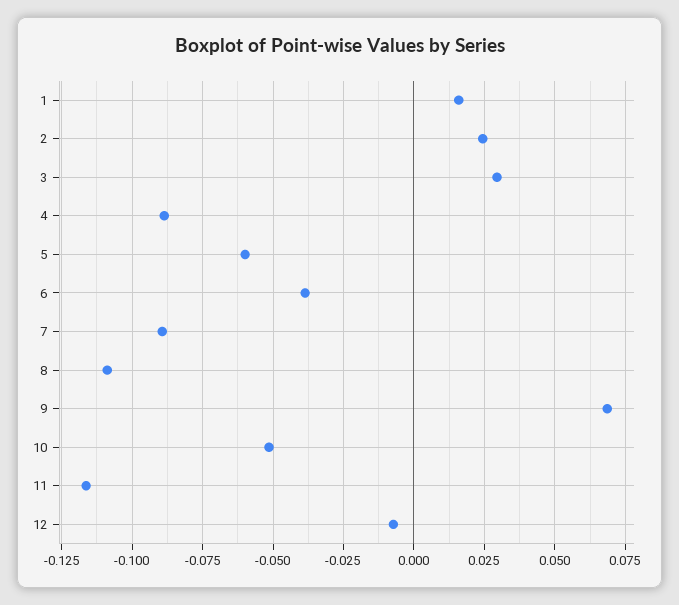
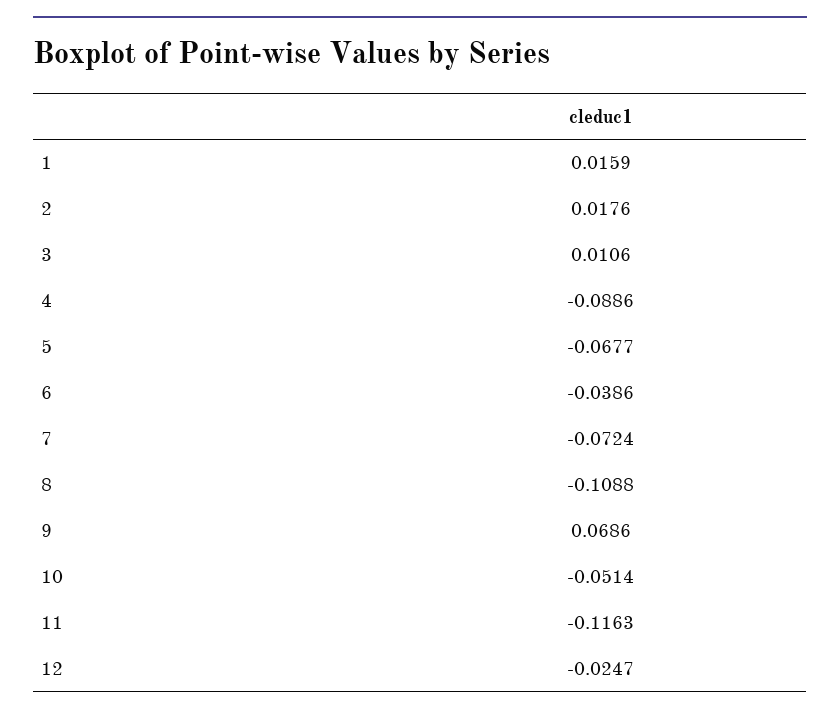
  {
    "1": 0.0159,
-   "2": 0.025,
+   "2": 0.0176,
-   "3": 0.03,
+   "3": 0.0106,
    "4": -0.0886,
-   "5": -0.06,
+   "5": -0.0677,
    "6": -0.0386,
-   "7": -0.09,
+   "7": -0.0724,
    "8": -0.1088,
    "9": 0.0686,
    "10": -0.0514,
    "11": -0.1163,
-   "12": -0.0075
+   "12": -0.0247
  }

